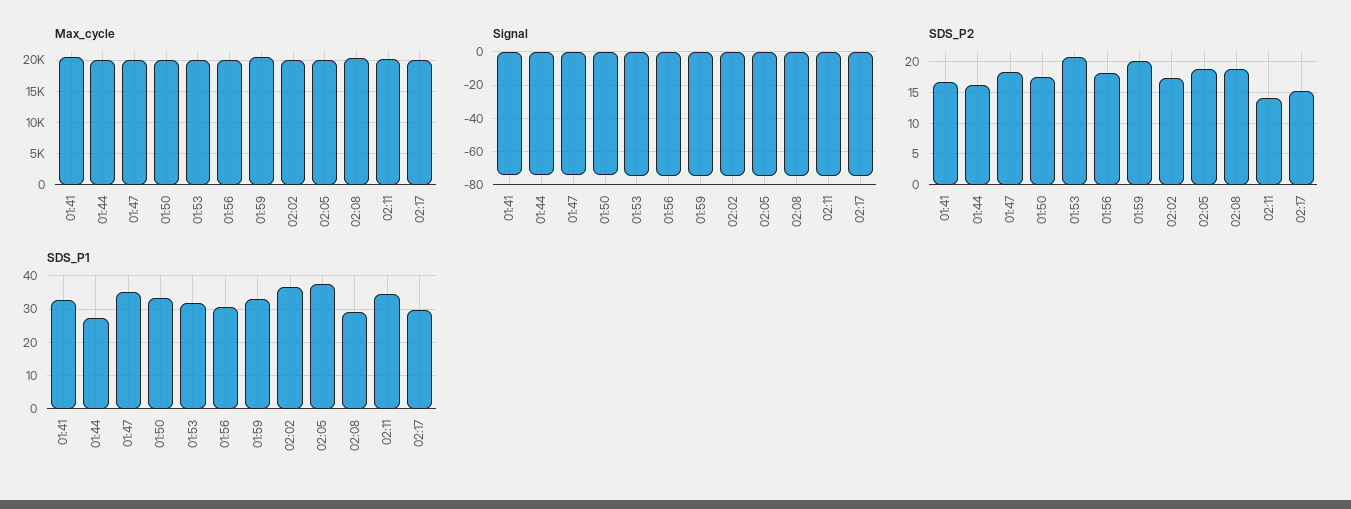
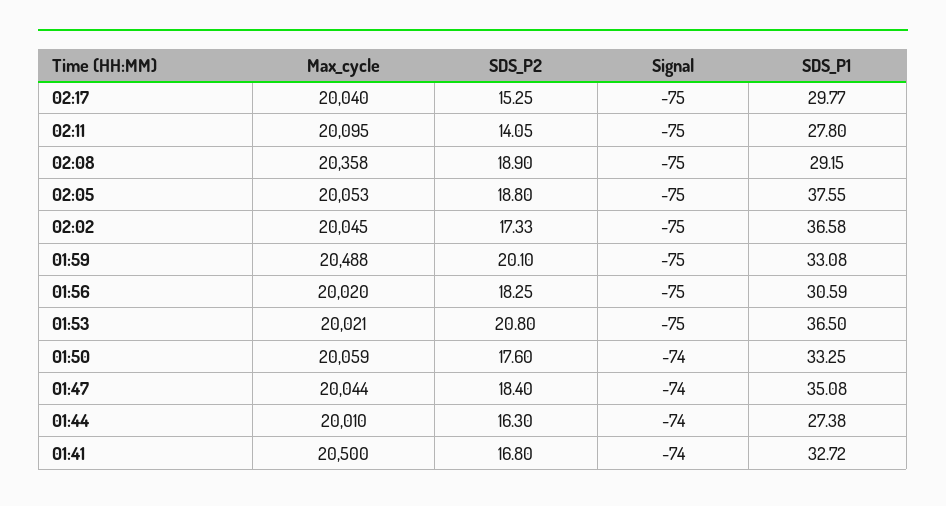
  {
    "Max_cycle": {
      "01:41": 20500,
      "01:44": 20010,
      "01:47": 20044,
      "01:50": 20059,
      "01:53": 20021,
      "01:56": 20020,
      "01:59": 20488,
      "02:02": 20045,
      "02:05": 20053,
      "02:08": 20358,
      "02:11": 20095,
      "02:17": 20040
    },
    "Signal": {
      "01:41": -74,
      "01:44": -74,
      "01:47": -74,
      "01:50": -74,
      "01:53": -75,
      "01:56": -75,
      "01:59": -75,
      "02:02": -75,
      "02:05": -75,
      "02:08": -75,
      "02:11": -75,
      "02:17": -75
    },
    "SDS_P2": {
      "01:41": 16.8,
      "01:44": 16.3,
      "01:47": 18.4,
      "01:50": 17.6,
      "01:53": 20.8,
      "01:56": 18.25,
      "01:59": 20.1,
      "02:02": 17.33,
      "02:05": 18.8,
      "02:08": 18.9,
      "02:11": 14.05,
      "02:17": 15.25
    },
    "SDS_P1": {
      "01:41": 32.72,
      "01:44": 27.38,
      "01:47": 35.08,
      "01:50": 33.25,
-     "01:53": 32,
+     "01:53": 36.5,
      "01:56": 30.59,
      "01:59": 33.08,
      "02:02": 36.58,
      "02:05": 37.55,
      "02:08": 29.15,
-     "02:11": 34,
+     "02:11": 27.8,
      "02:17": 29.77
    }
  }

